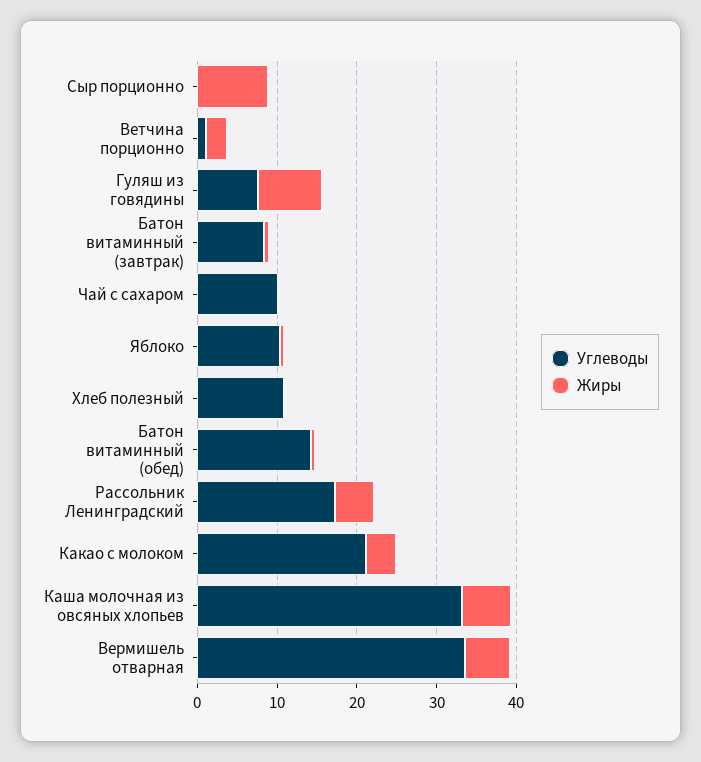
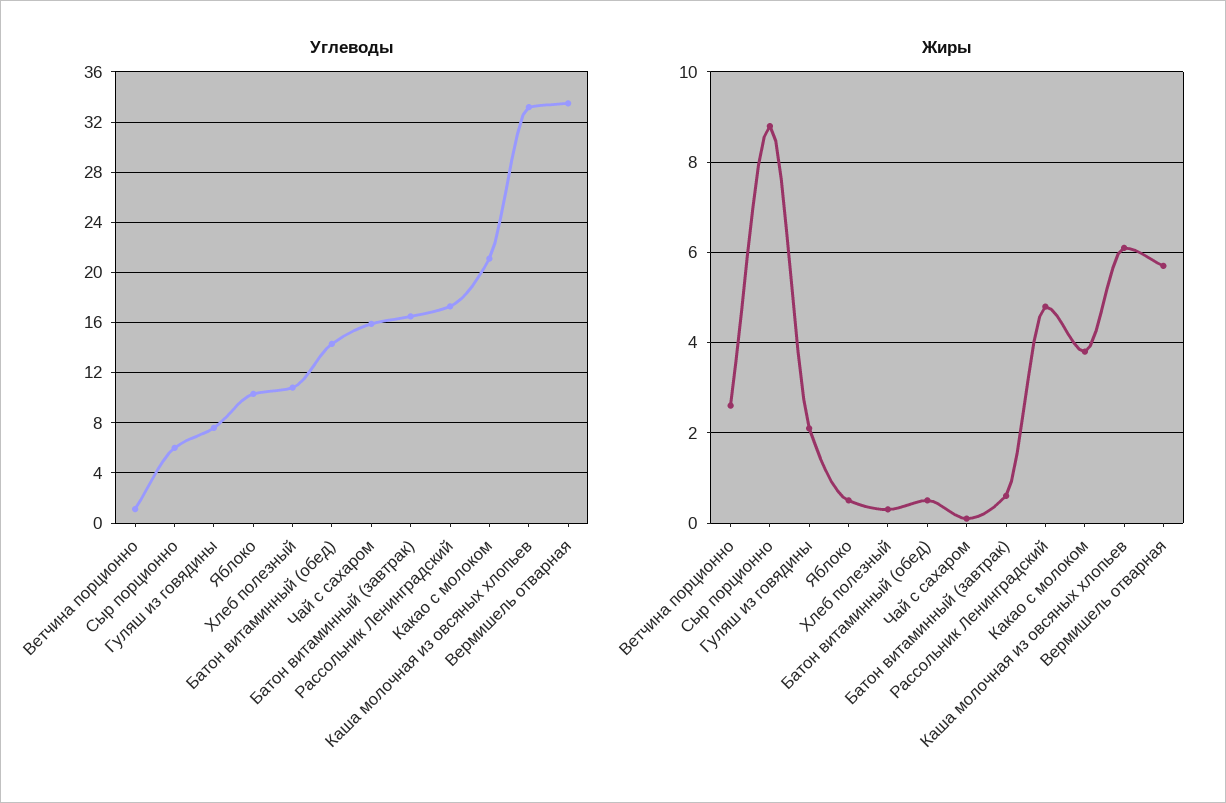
  {
    "Углеводы": {
-     "Сыр порционно": 0,
+     "Сыр порционно": 6,
      "Ветчина порционно": 1,
      "Гуляш из говядины": 7.5,
-     "Батон витаминный (завтрак)": 8,
+     "Батон витаминный (завтрак)": 16.5,
-     "Чай с сахаром": 10,
+     "Чай с сахаром": 16,
      "Яблоко": 10.5,
      "Хлеб полезный": 11,
      "Батон витаминный (обед)": 14.5,
      "Рассольник Ленинградский": 17.5,
      "Какао с молоком": 21,
      "Каша молочная из овсяных хлопьев": 33,
      "Вермишель отварная": 33.5
    },
    "Жиры": {
      "Сыр порционно": 9,
      "Ветчина порционно": 2.5,
-     "Гуляш из говядины": 8,
+     "Гуляш из говядины": 2,
      "Батон витаминный (завтрак)": 0.5,
      "Чай с сахаром": 0,
      "Яблоко": 0.5,
      "Хлеб полезный": 0.5,
      "Батон витаминный (обед)": 0.5,
      "Рассольник Ленинградский": 5,
      "Какао с молоком": 4,
      "Каша молочная из овсяных хлопьев": 6,
      "Вермишель отварная": 5.5
    }
  }

